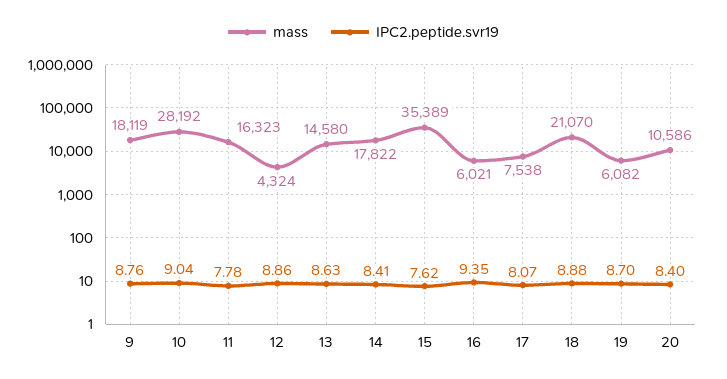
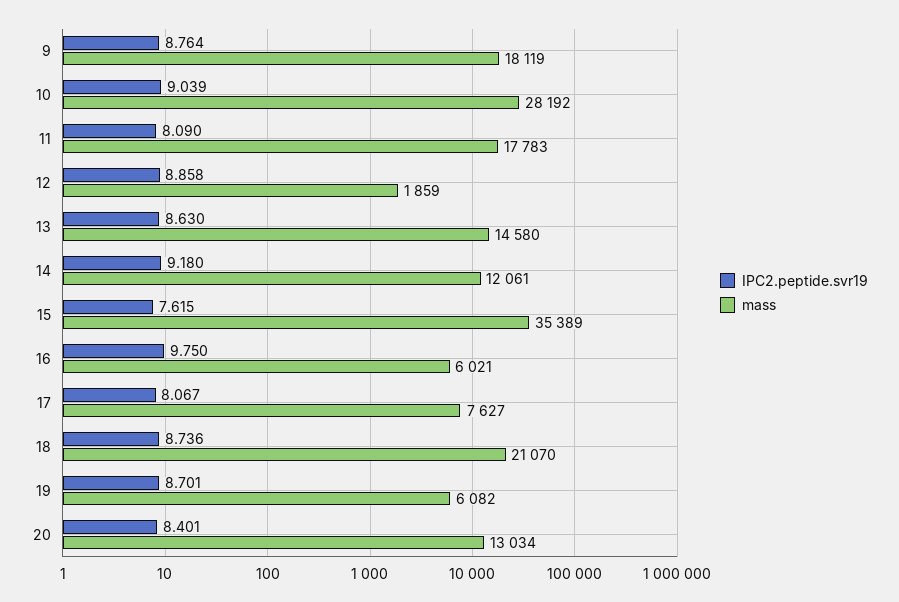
  {
    "mass": {
      "9": 18119,
      "10": 28192,
-     "11": 16323,
+     "11": 17783,
-     "12": 4324,
+     "12": 1859,
      "13": 14580,
-     "14": 17822,
+     "14": 12061,
      "15": 35389,
      "16": 6021,
-     "17": 7538,
+     "17": 7627,
      "18": 21070,
      "19": 6082,
-     "20": 10586
+     "20": 13034
    },
    "IPC2.peptide.svr19": {
      "9": 8.764,
      "10": 9.039,
-     "11": 7.78,
+     "11": 8.09,
      "12": 8.858,
      "13": 8.63,
-     "14": 8.41,
+     "14": 9.18,
      "15": 7.615,
-     "16": 9.35,
+     "16": 9.75,
      "17": 8.067,
-     "18": 8.88,
+     "18": 8.736,
      "19": 8.701,
      "20": 8.401
    }
  }

